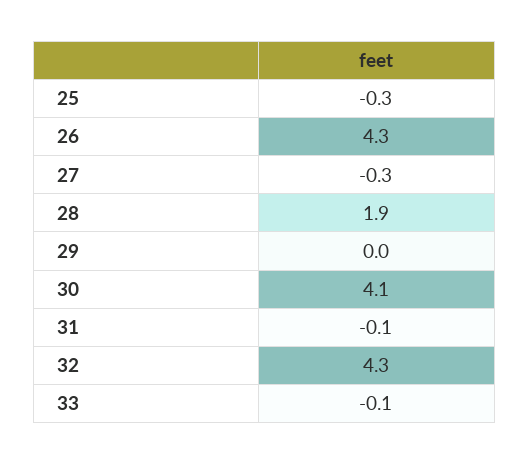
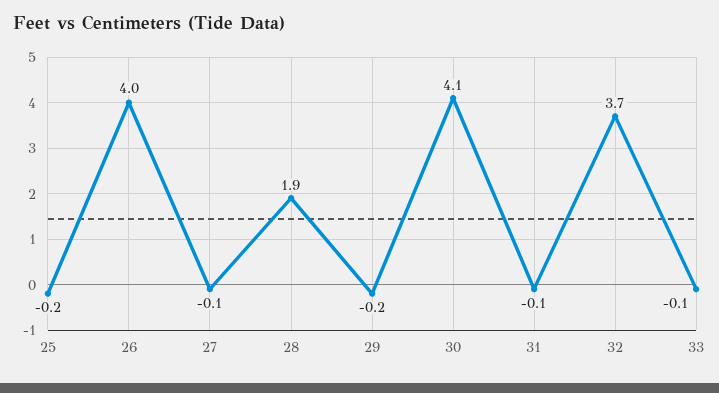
  {
-   "25": -0.3,
+   "25": -0.2,
-   "26": 4.3,
+   "26": 4,
-   "27": -0.3,
+   "27": -0.1,
    "28": 1.9,
-   "29": 0,
+   "29": -0.2,
    "30": 4.1,
    "31": -0.1,
-   "32": 4.3,
+   "32": 3.7,
    "33": -0.1
  }

